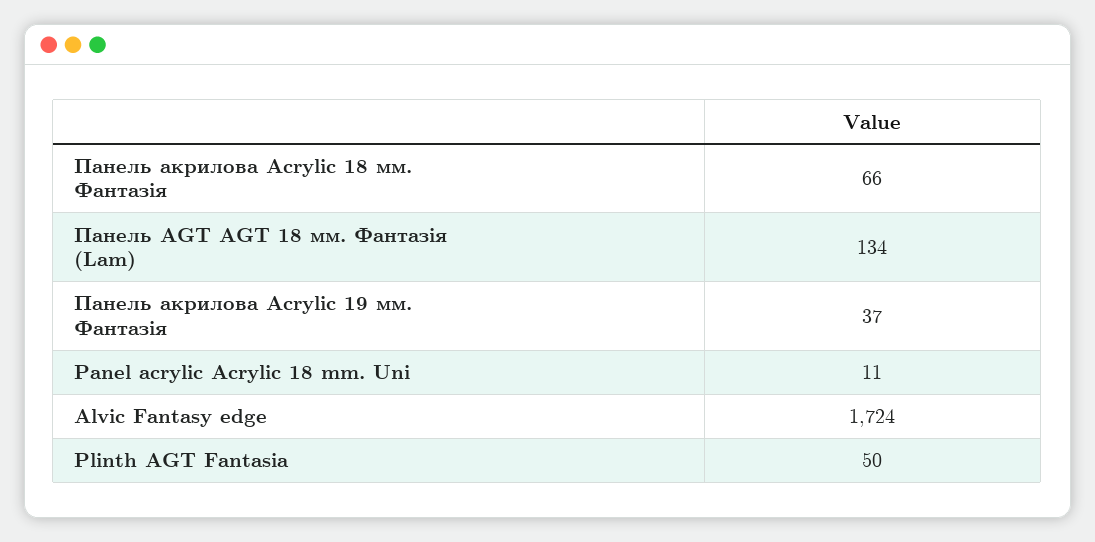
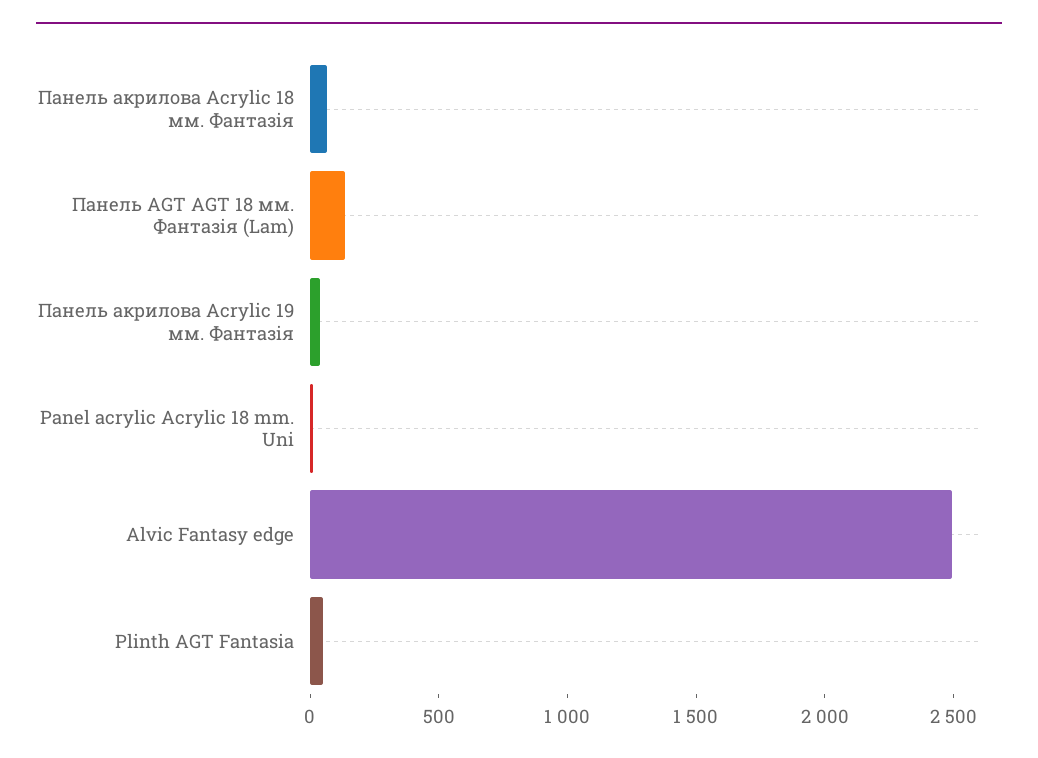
  {
    "Панель акрилова Acrylic 18 мм. Фантазія": 66,
    "Панель AGT AGT 18 мм. Фантазія (Lam)": 134,
    "Панель акрилова Acrylic 19 мм. Фантазія": 37,
    "Panel acrylic Acrylic 18 mm. Uni": 11,
-   "Alvic Fantasy edge": 1724,
+   "Alvic Fantasy edge": 2500,
    "Plinth AGT Fantasia": 50
  }

